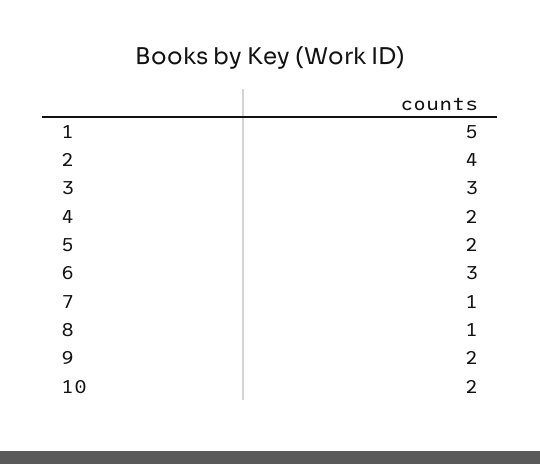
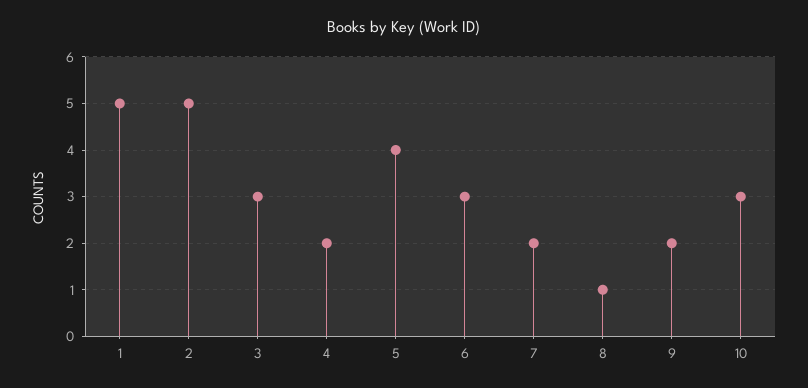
  {
    "1": 5,
-   "2": 4,
+   "2": 5,
    "3": 3,
    "4": 2,
-   "5": 2,
+   "5": 4,
    "6": 3,
-   "7": 1,
+   "7": 2,
    "8": 1,
    "9": 2,
-   "10": 2
+   "10": 3
  }

